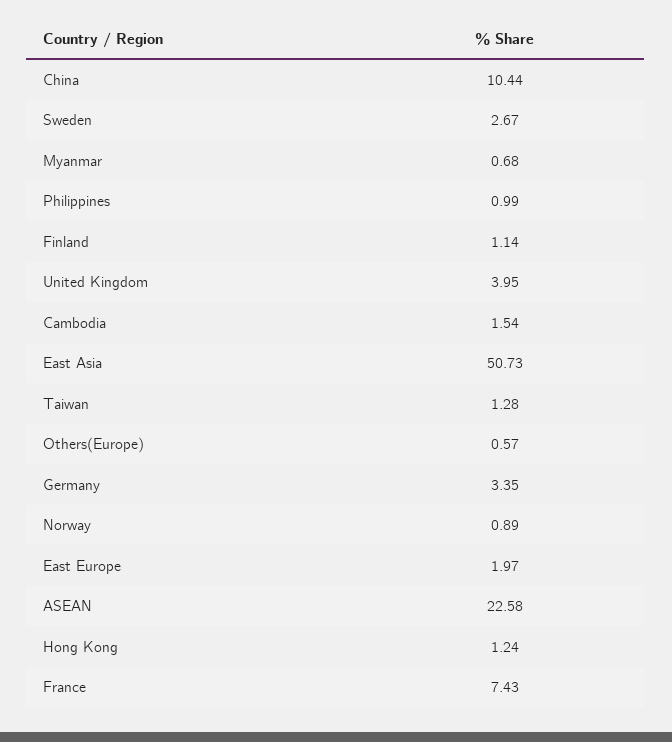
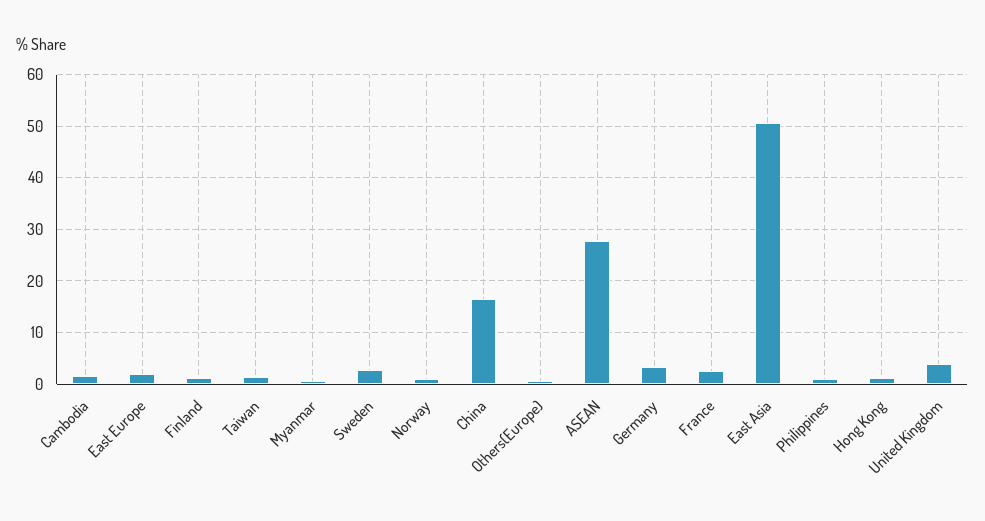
  {
-   "China": 10.44,
+   "China": 16,
    "Sweden": 2.67,
    "Myanmar": 0.68,
    "Philippines": 0.99,
    "Finland": 1.14,
    "United Kingdom": 3.95,
    "Cambodia": 1.54,
    "East Asia": 50.73,
    "Taiwan": 1.28,
    "Others(Europe)": 0.57,
    "Germany": 3.35,
    "Norway": 0.89,
    "East Europe": 1.97,
-   "ASEAN": 22.58,
+   "ASEAN": 28,
    "Hong Kong": 1.24,
-   "France": 7.43
+   "France": 2
  }

